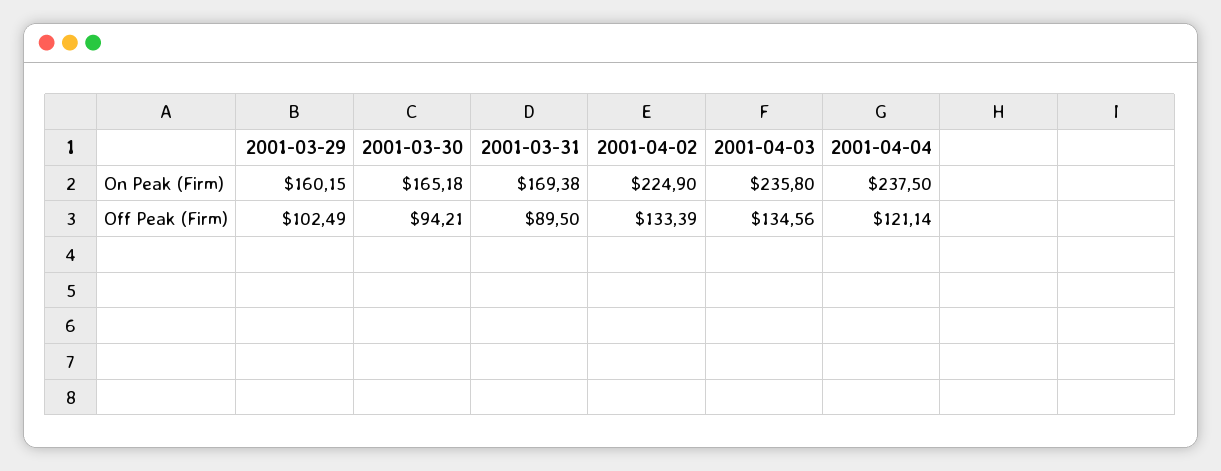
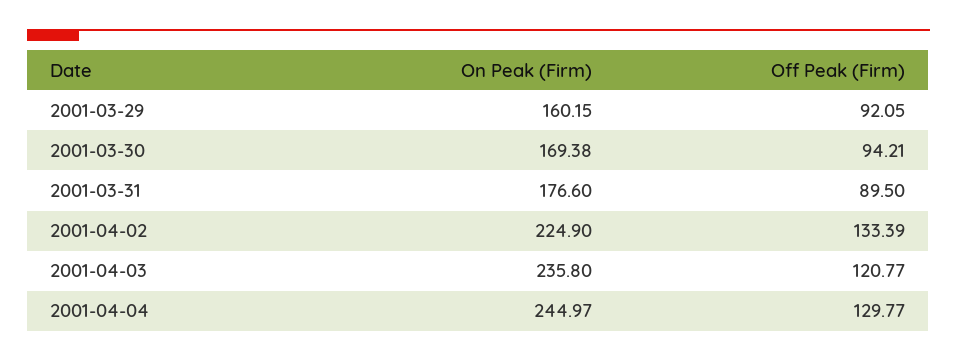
  {
    "2001-03-29": {
      "On Peak (Firm)": 160.15,
-     "Off Peak (Firm)": 102.49
+     "Off Peak (Firm)": 92.05
    },
    "2001-03-30": {
-     "On Peak (Firm)": 165.18,
+     "On Peak (Firm)": 169.38,
      "Off Peak (Firm)": 94.21
    },
    "2001-03-31": {
-     "On Peak (Firm)": 169.38,
+     "On Peak (Firm)": 176.6,
      "Off Peak (Firm)": 89.5
    },
    "2001-04-02": {
      "On Peak (Firm)": 224.9,
      "Off Peak (Firm)": 133.39
    },
    "2001-04-03": {
      "On Peak (Firm)": 235.8,
-     "Off Peak (Firm)": 134.56
+     "Off Peak (Firm)": 120.77
    },
    "2001-04-04": {
-     "On Peak (Firm)": 237.5,
+     "On Peak (Firm)": 244.97,
-     "Off Peak (Firm)": 121.14
+     "Off Peak (Firm)": 129.77
    }
  }

